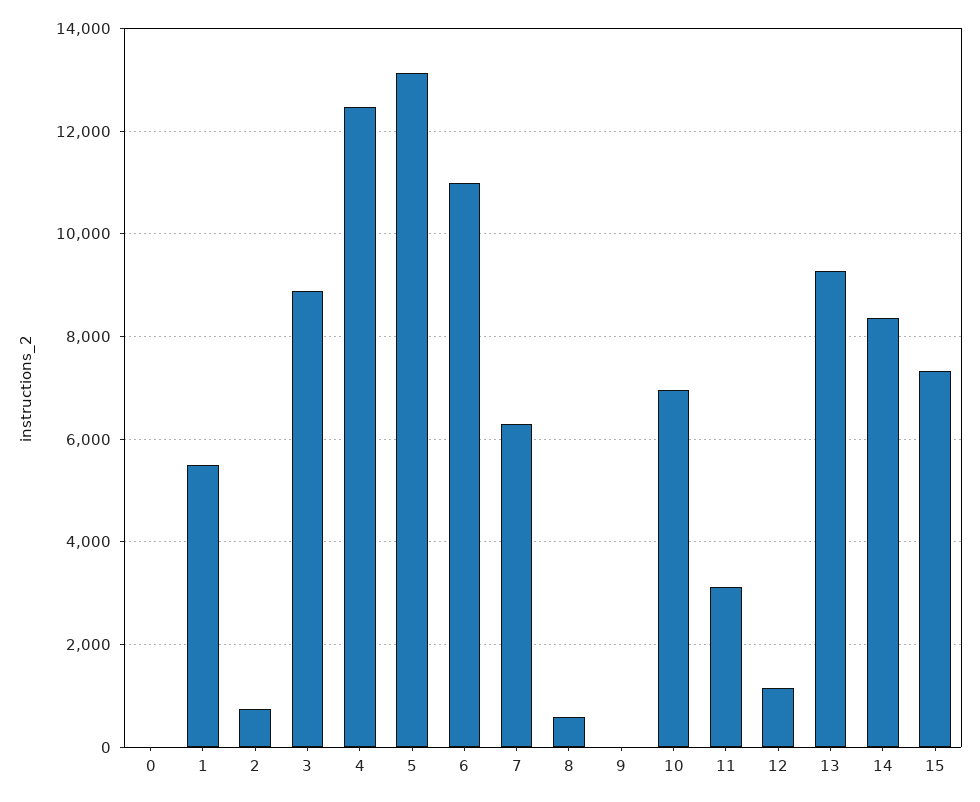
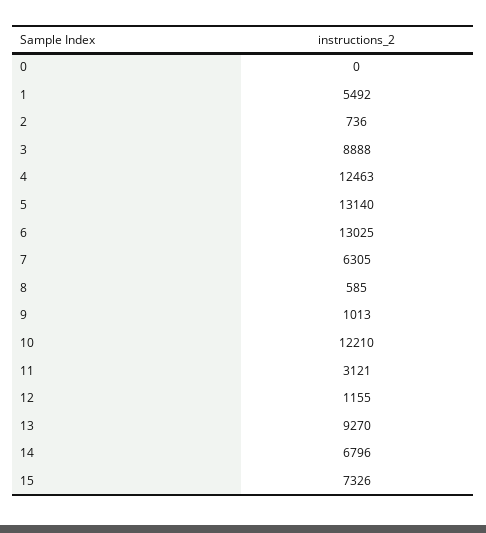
  {
    "0": 0,
    "1": 5492,
    "2": 736,
    "3": 8888,
    "4": 12463,
    "5": 13140,
-   "6": 11000,
+   "6": 13025,
    "7": 6305,
    "8": 585,
-   "9": 0,
+   "9": 1013,
-   "10": 7000,
+   "10": 12210,
    "11": 3121,
    "12": 1155,
    "13": 9270,
-   "14": 8400,
+   "14": 6796,
    "15": 7326
  }

